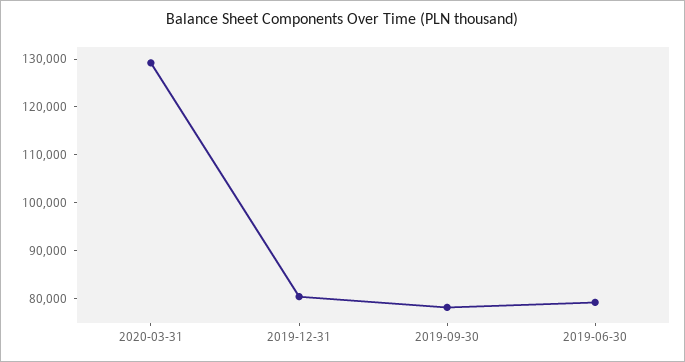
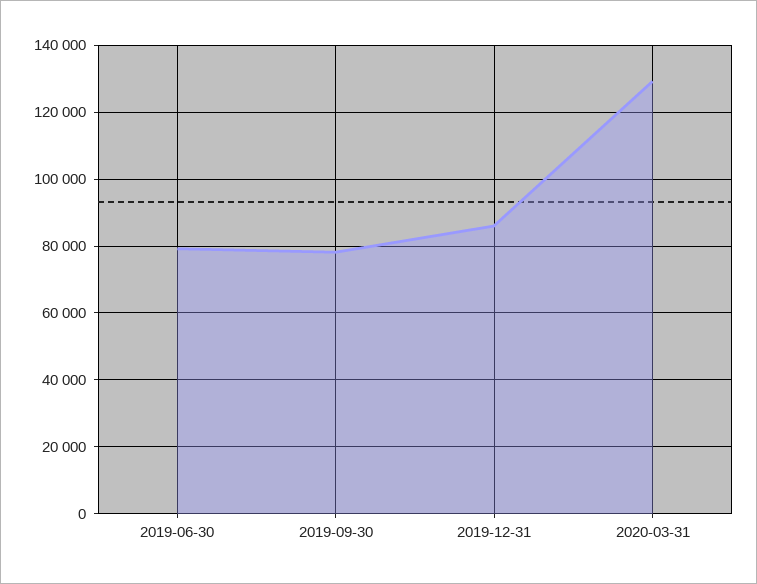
  {
    "2020-03-31": 130000,
-   "2019-12-31": 80000,
+   "2019-12-31": 86000,
    "2019-09-30": 78000,
    "2019-06-30": 80000
  }

